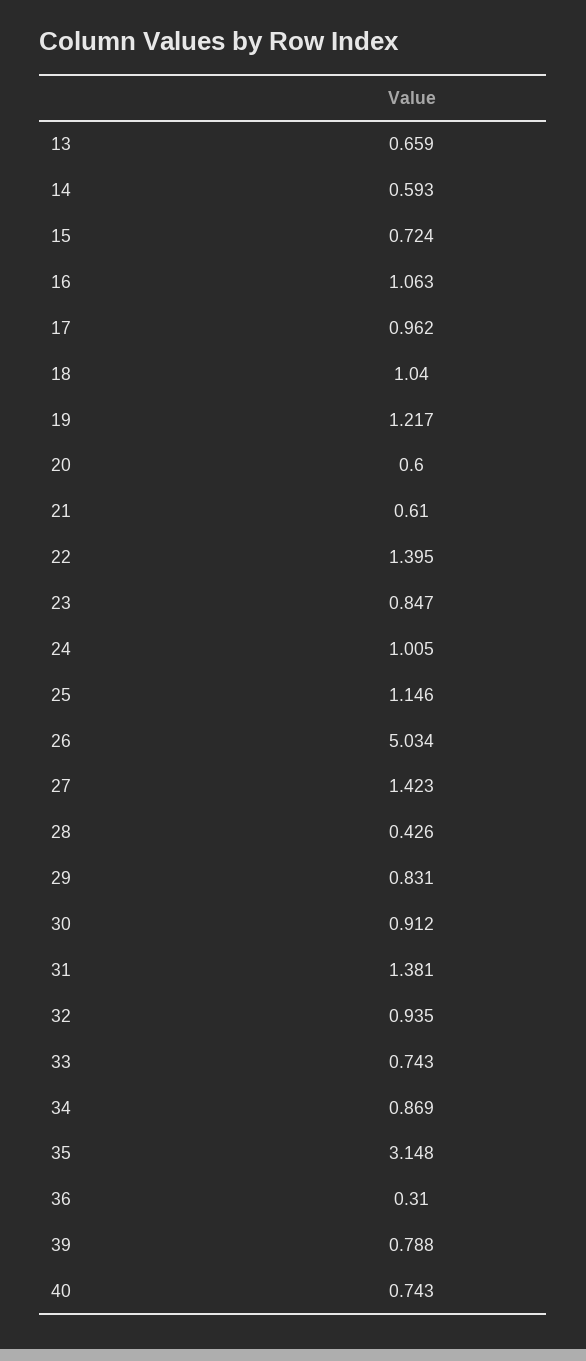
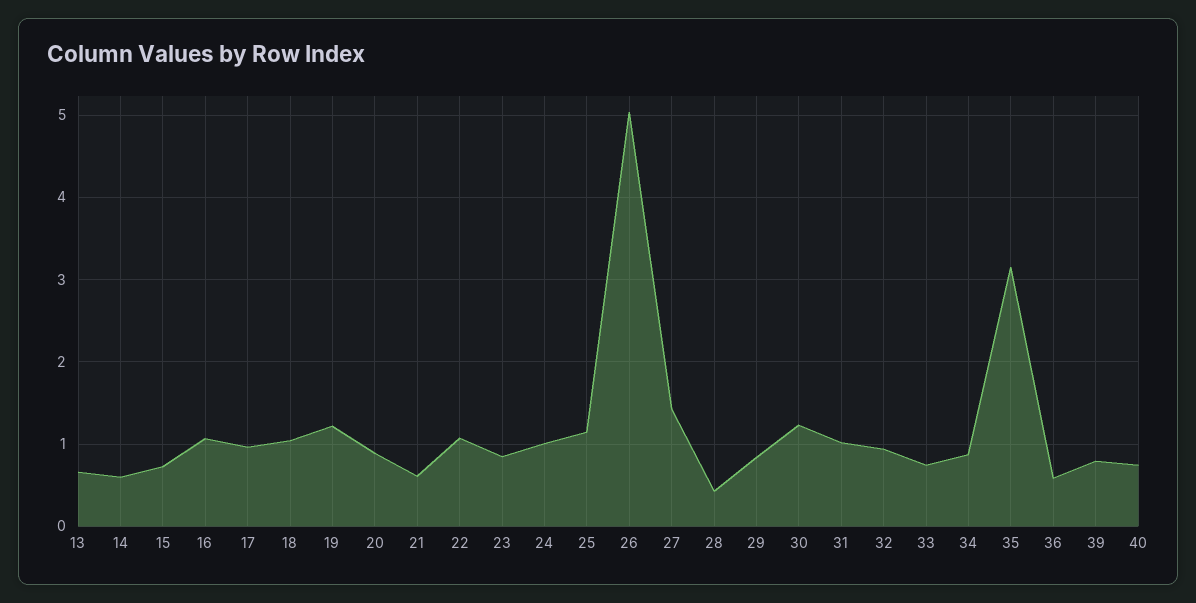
  {
    "13": 0.659,
    "14": 0.593,
    "15": 0.724,
    "16": 1.063,
    "17": 0.962,
    "18": 1.04,
    "19": 1.217,
-   "20": 0.6,
+   "20": 0.9,
    "21": 0.61,
-   "22": 1.395,
+   "22": 1.1,
    "23": 0.847,
    "24": 1.005,
    "25": 1.146,
    "26": 5.034,
    "27": 1.423,
    "28": 0.426,
    "29": 0.831,
-   "30": 0.912,
+   "30": 1.2,
-   "31": 1.381,
+   "31": 1,
    "32": 0.935,
    "33": 0.743,
    "34": 0.869,
    "35": 3.148,
-   "36": 0.31,
+   "36": 0.6,
    "39": 0.788,
    "40": 0.743
  }

